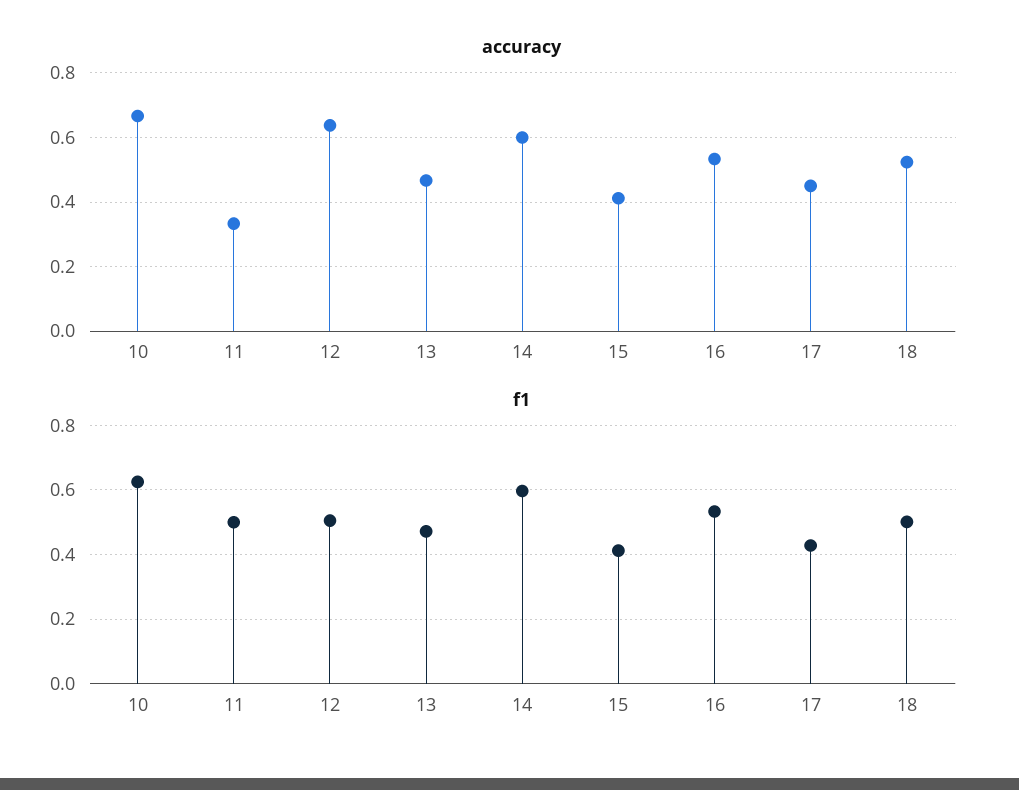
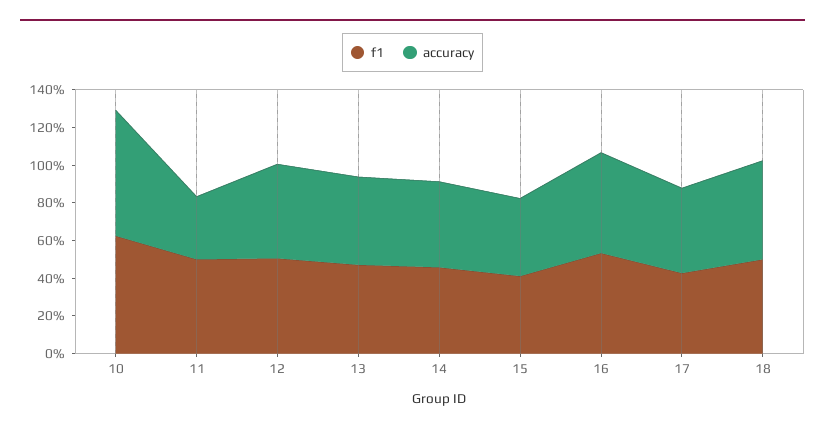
  {
    "accuracy": {
      "10": 0.66,
      "11": 0.34,
-     "12": 0.64,
+     "12": 0.5,
      "13": 0.46,
-     "14": 0.6,
+     "14": 0.45,
      "15": 0.42,
      "16": 0.54,
      "17": 0.46,
      "18": 0.52
    },
    "f1": {
      "10": 0.62,
      "11": 0.5,
      "12": 0.5,
      "13": 0.48,
-     "14": 0.6,
+     "14": 0.45,
      "15": 0.42,
      "16": 0.54,
      "17": 0.42,
      "18": 0.5
    }
  }

